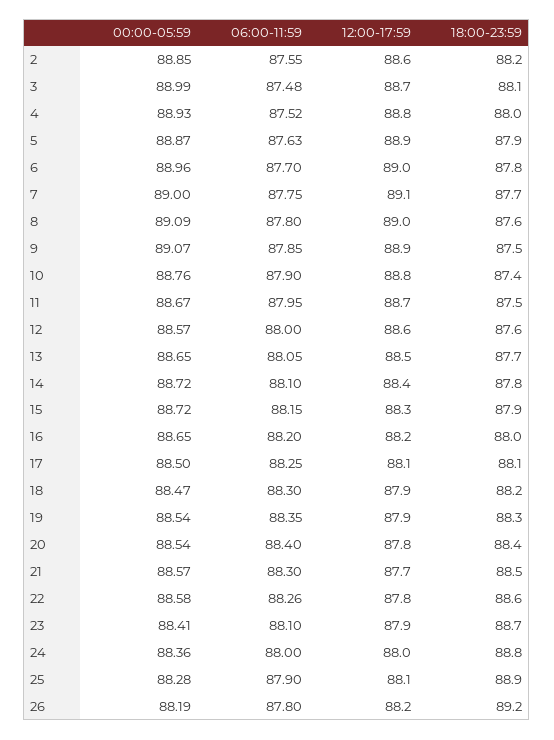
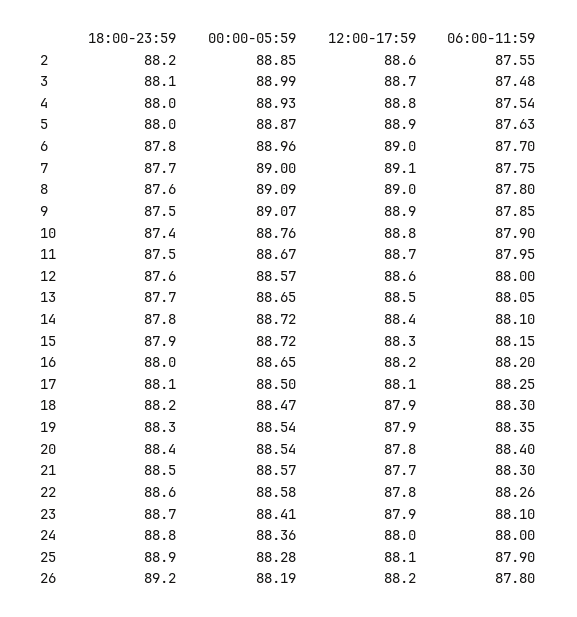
  {
    "00:00-05:59": {
      "2": 88.85,
      "3": 88.99,
      "4": 88.93,
      "5": 88.87,
      "6": 88.96,
      "7": 89,
      "8": 89.09,
      "9": 89.07,
      "10": 88.76,
      "11": 88.67,
      "12": 88.57,
      "13": 88.65,
      "14": 88.72,
      "15": 88.72,
      "16": 88.65,
      "17": 88.5,
      "18": 88.47,
      "19": 88.54,
      "20": 88.54,
      "21": 88.57,
      "22": 88.58,
      "23": 88.41,
      "24": 88.36,
      "25": 88.28,
      "26": 88.19
    },
    "06:00-11:59": {
      "2": 87.55,
      "3": 87.48,
-     "4": 87.52,
+     "4": 87.54,
      "5": 87.63,
      "6": 87.7,
      "7": 87.75,
      "8": 87.8,
      "9": 87.85,
      "10": 87.9,
      "11": 87.95,
      "12": 88,
      "13": 88.05,
      "14": 88.1,
      "15": 88.15,
      "16": 88.2,
      "17": 88.25,
      "18": 88.3,
      "19": 88.35,
      "20": 88.4,
      "21": 88.3,
      "22": 88.26,
      "23": 88.1,
      "24": 88,
      "25": 87.9,
      "26": 87.8
    },
    "12:00-17:59": {
      "2": 88.6,
      "3": 88.7,
      "4": 88.8,
      "5": 88.9,
      "6": 89,
      "7": 89.1,
      "8": 89,
      "9": 88.9,
      "10": 88.8,
      "11": 88.7,
      "12": 88.6,
      "13": 88.5,
      "14": 88.4,
      "15": 88.3,
      "16": 88.2,
      "17": 88.1,
      "18": 87.9,
      "19": 87.9,
      "20": 87.8,
      "21": 87.7,
      "22": 87.8,
      "23": 87.9,
      "24": 88,
      "25": 88.1,
      "26": 88.2
    },
    "18:00-23:59": {
      "2": 88.2,
      "3": 88.1,
      "4": 88,
-     "5": 87.9,
+     "5": 88,
      "6": 87.8,
      "7": 87.7,
      "8": 87.6,
      "9": 87.5,
      "10": 87.4,
      "11": 87.5,
      "12": 87.6,
      "13": 87.7,
      "14": 87.8,
      "15": 87.9,
      "16": 88,
      "17": 88.1,
      "18": 88.2,
      "19": 88.3,
      "20": 88.4,
      "21": 88.5,
      "22": 88.6,
      "23": 88.7,
      "24": 88.8,
      "25": 88.9,
      "26": 89.2
    }
  }

